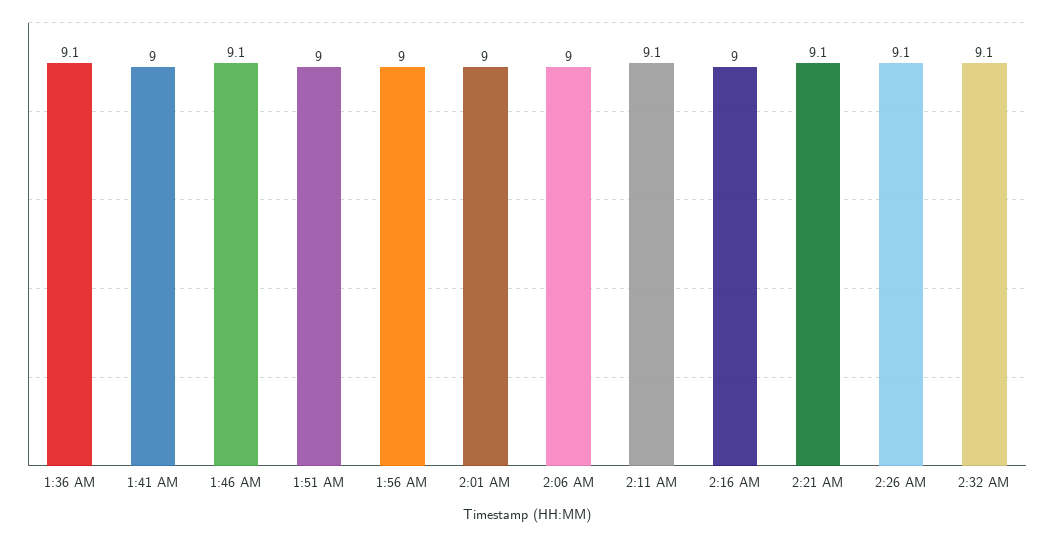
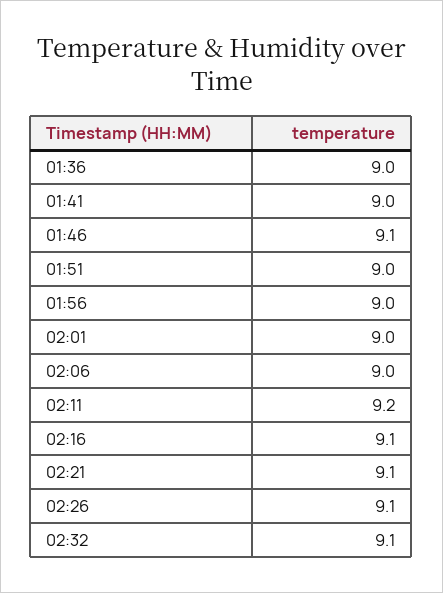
  {
-   "1:36 AM": 9.1,
+   "1:36 AM": 9,
    "1:41 AM": 9,
    "1:46 AM": 9.1,
    "1:51 AM": 9,
    "1:56 AM": 9,
    "2:01 AM": 9,
    "2:06 AM": 9,
-   "2:11 AM": 9.1,
+   "2:11 AM": 9.2,
-   "2:16 AM": 9,
+   "2:16 AM": 9.1,
    "2:21 AM": 9.1,
    "2:26 AM": 9.1,
    "2:32 AM": 9.1
  }

